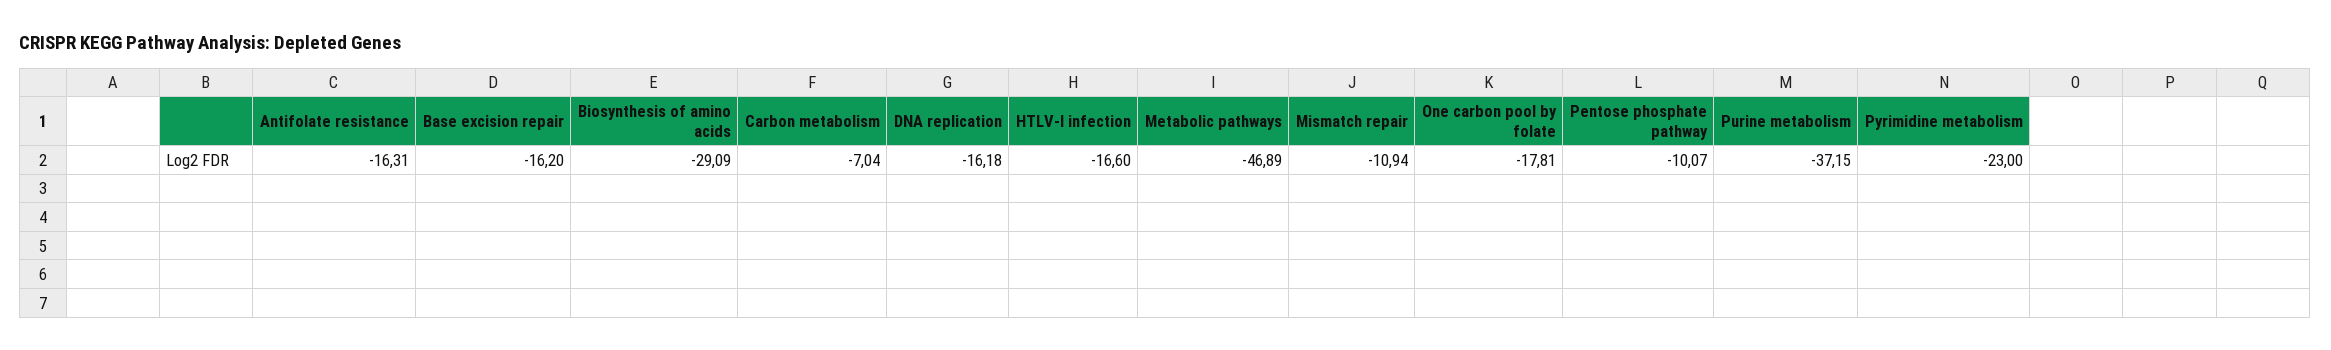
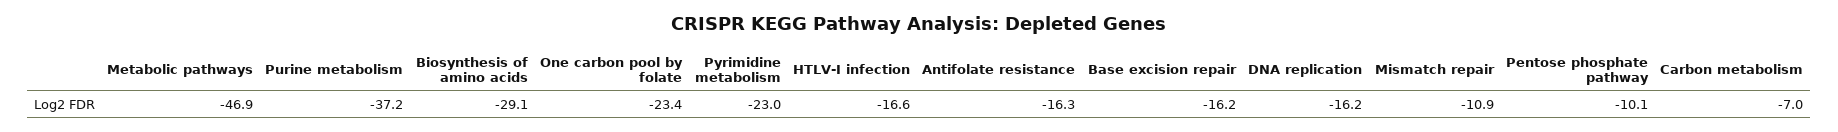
  {
    "Antifolate resistance": -16.31,
    "Base excision repair": -16.2,
    "Biosynthesis of amino acids": -29.09,
    "Carbon metabolism": -7.04,
    "DNA replication": -16.18,
    "HTLV-I infection": -16.6,
    "Metabolic pathways": -46.89,
    "Mismatch repair": -10.94,
-   "One carbon pool by folate": -17.81,
+   "One carbon pool by folate": -23.4,
    "Pentose phosphate pathway": -10.07,
    "Purine metabolism": -37.15,
    "Pyrimidine metabolism": -23
  }

